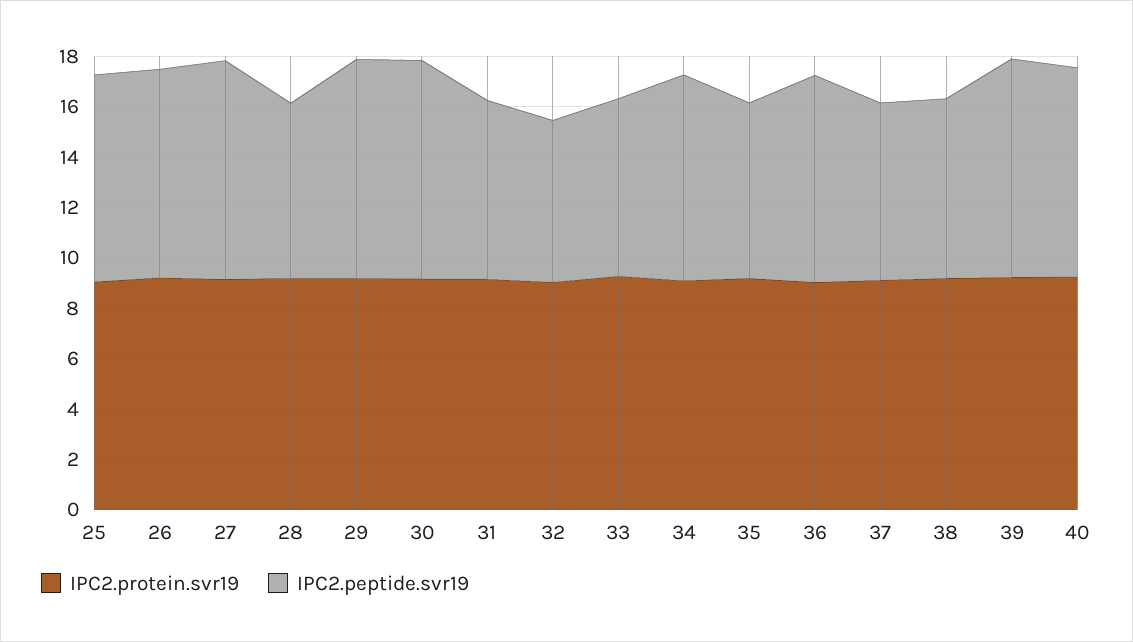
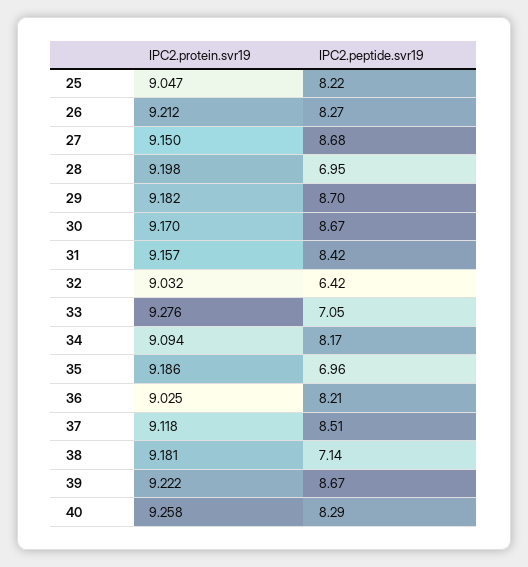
  {
    "IPC2.protein.svr19": {
      "25": 9.047,
      "26": 9.212,
      "27": 9.15,
      "28": 9.198,
      "29": 9.182,
      "30": 9.17,
      "31": 9.157,
      "32": 9.032,
      "33": 9.276,
      "34": 9.094,
      "35": 9.186,
      "36": 9.025,
      "37": 9.118,
      "38": 9.181,
      "39": 9.222,
      "40": 9.258
    },
    "IPC2.peptide.svr19": {
      "25": 8.22,
      "26": 8.27,
      "27": 8.68,
      "28": 6.95,
      "29": 8.7,
      "30": 8.67,
-     "31": 7,
+     "31": 8.42,
      "32": 6.42,
      "33": 7.05,
      "34": 8.17,
      "35": 6.96,
      "36": 8.21,
-     "37": 7,
+     "37": 8.51,
      "38": 7.14,
      "39": 8.67,
      "40": 8.29
    }
  }

